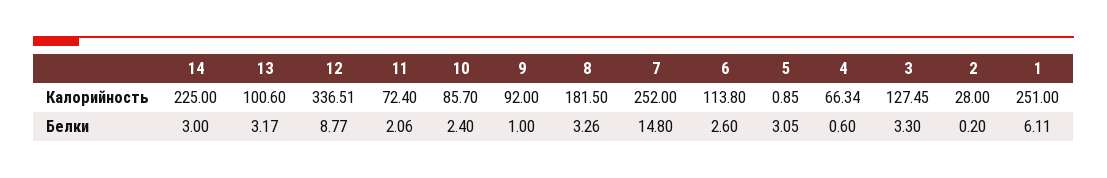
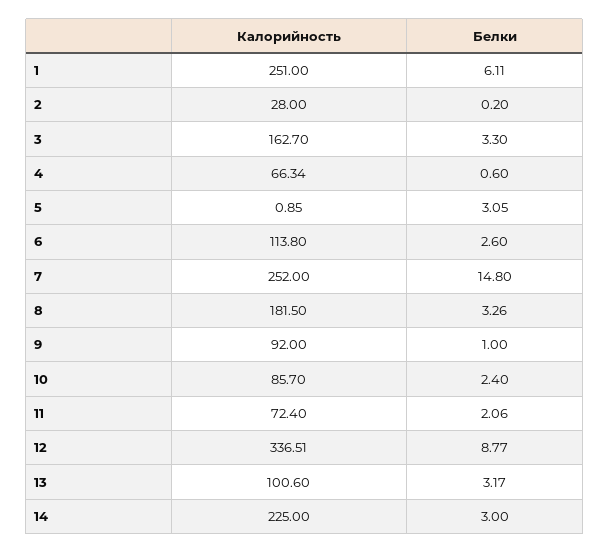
  {
    "14": {
      "Калорийность": 225,
      "Белки": 3
    },
    "13": {
      "Калорийность": 100.6,
      "Белки": 3.17
    },
    "12": {
      "Калорийность": 336.51,
      "Белки": 8.77
    },
    "11": {
      "Калорийность": 72.4,
      "Белки": 2.06
    },
    "10": {
      "Калорийность": 85.7,
      "Белки": 2.4
    },
    "9": {
      "Калорийность": 92,
      "Белки": 1
    },
    "8": {
      "Калорийность": 181.5,
      "Белки": 3.26
    },
    "7": {
      "Калорийность": 252,
      "Белки": 14.8
    },
    "6": {
      "Калорийность": 113.8,
      "Белки": 2.6
    },
    "5": {
      "Калорийность": 0.85,
      "Белки": 3.05
    },
    "4": {
      "Калорийность": 66.34,
      "Белки": 0.6
    },
    "3": {
-     "Калорийность": 127.45,
+     "Калорийность": 162.7,
      "Белки": 3.3
    },
    "2": {
      "Калорийность": 28,
      "Белки": 0.2
    },
    "1": {
      "Калорийность": 251,
      "Белки": 6.11
    }
  }

